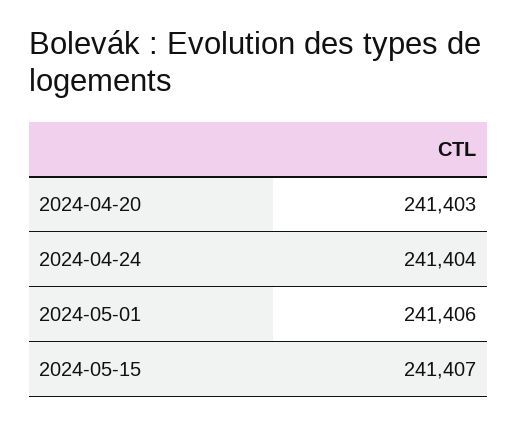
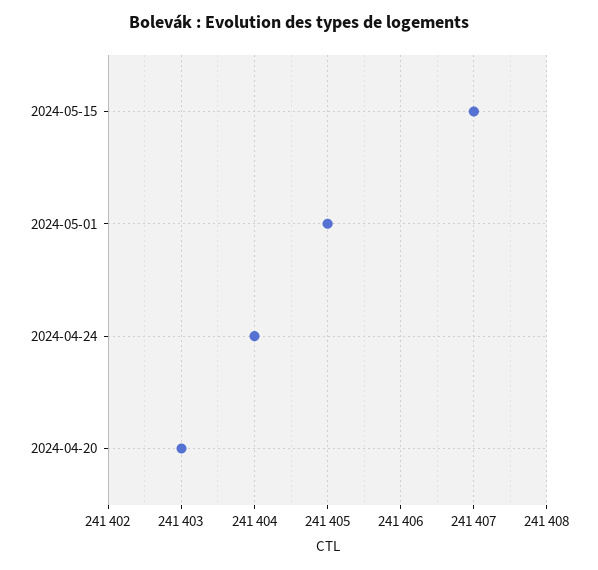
  {
    "2024-04-20": 241403,
    "2024-04-24": 241404,
-   "2024-05-01": 241406,
+   "2024-05-01": 241405,
    "2024-05-15": 241407
  }

